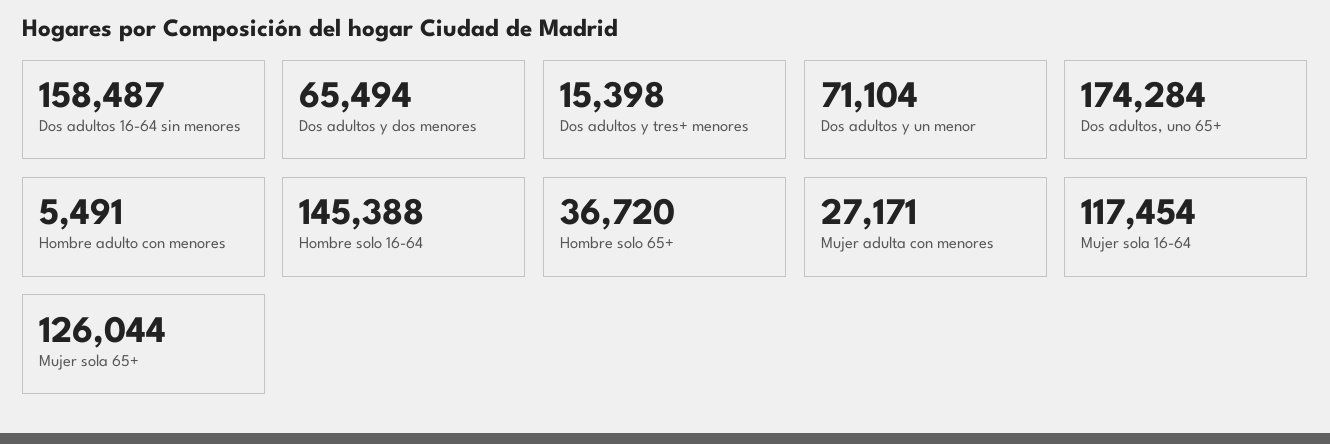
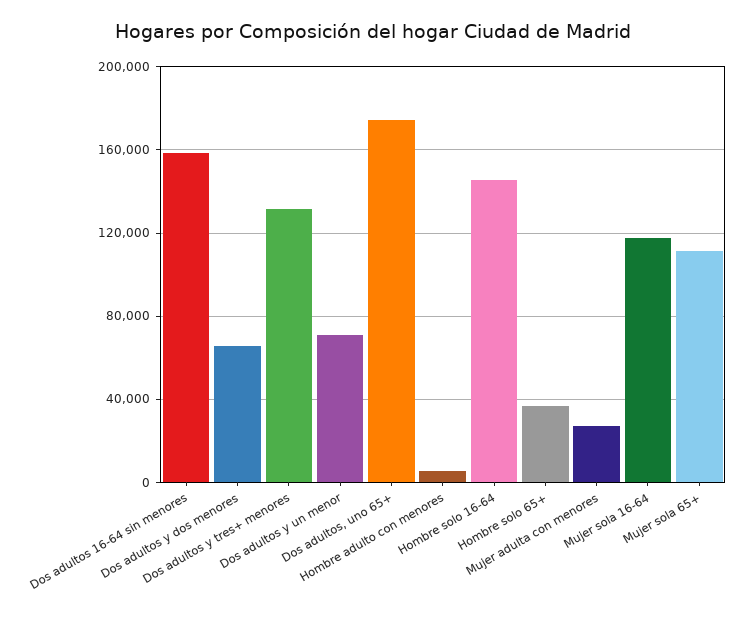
  {
    "Dos adultos 16-64 sin menores": 158487,
    "Dos adultos y dos menores": 65494,
-   "Dos adultos y tres+ menores": 15398,
+   "Dos adultos y tres+ menores": 130000,
    "Dos adultos y un menor": 71104,
    "Dos adultos, uno 65+": 174284,
    "Hombre adulto con menores": 5491,
    "Hombre solo 16-64": 145388,
    "Hombre solo 65+": 36720,
    "Mujer adulta con menores": 27171,
    "Mujer sola 16-64": 117454,
-   "Mujer sola 65+": 126044
+   "Mujer sola 65+": 110000
  }

